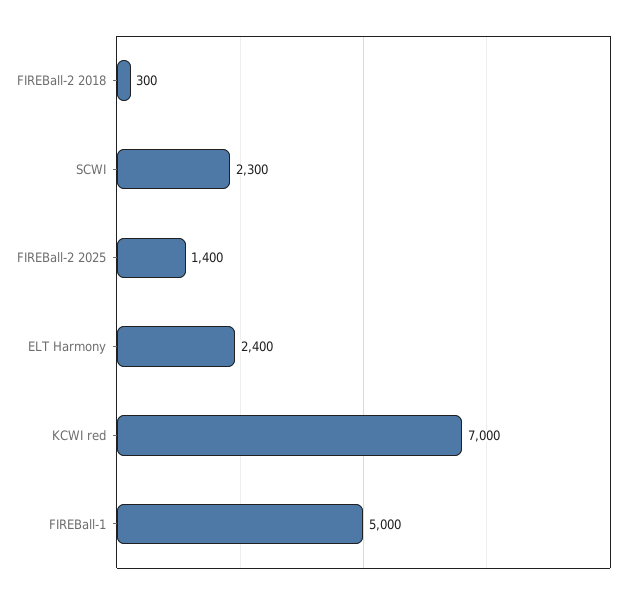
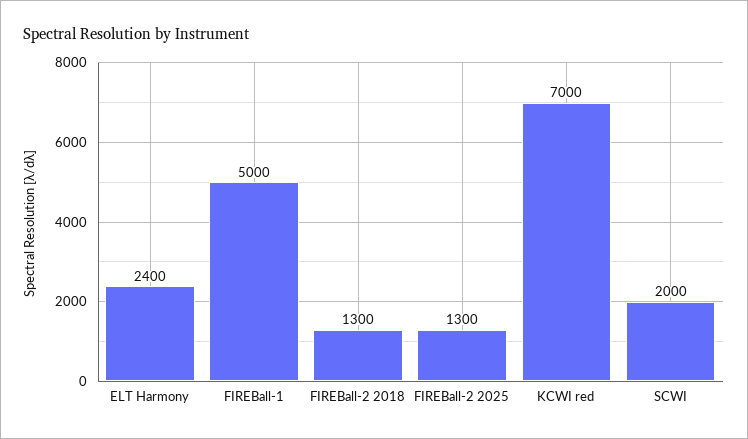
  {
-   "FIREBall-2 2018": 300,
+   "FIREBall-2 2018": 1300,
-   "SCWI": 2300,
+   "SCWI": 2000,
-   "FIREBall-2 2025": 1400,
+   "FIREBall-2 2025": 1300,
    "ELT Harmony": 2400,
    "KCWI red": 7000,
    "FIREBall-1": 5000
  }

